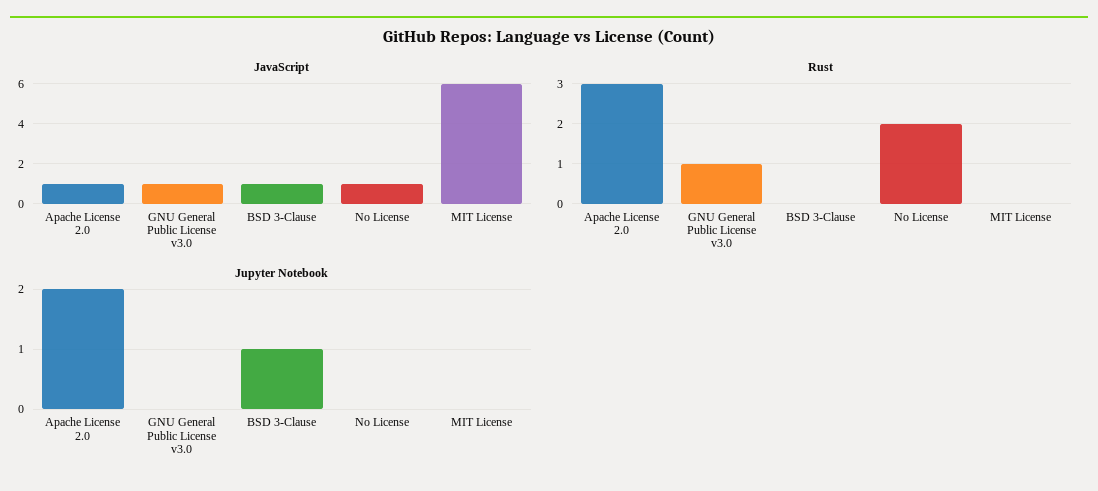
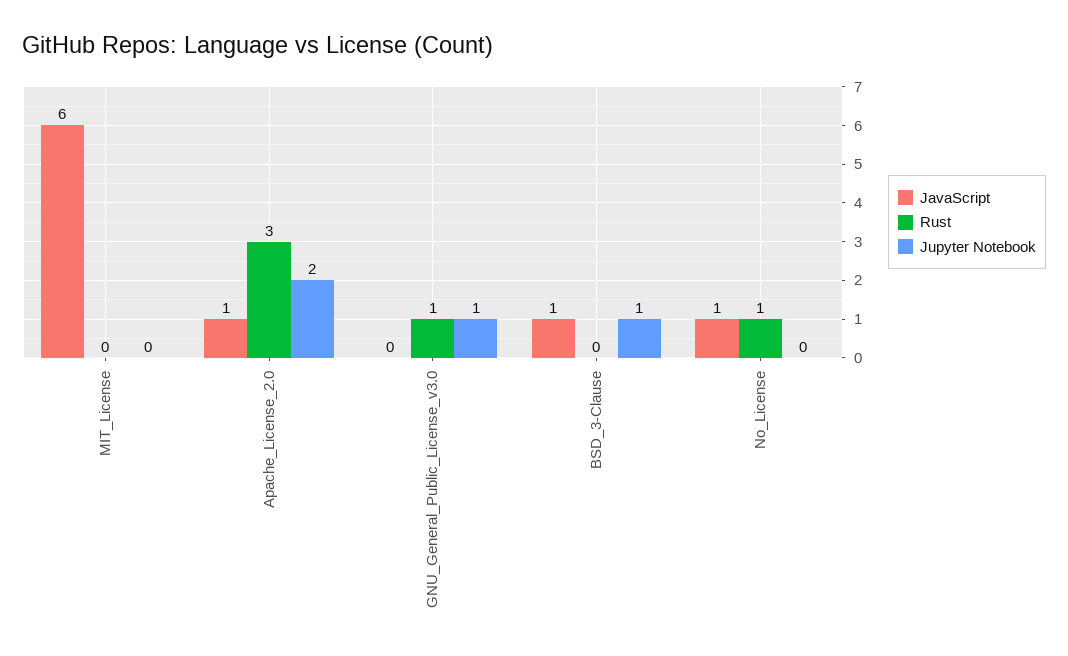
  {
    "JavaScript": {
      "Apache License 2.0": 1,
-     "GNU General Public License v3.0": 1,
+     "GNU General Public License v3.0": 0,
      "BSD 3-Clause": 1,
      "No License": 1,
      "MIT License": 6
    },
    "Rust": {
      "Apache License 2.0": 3,
      "GNU General Public License v3.0": 1,
      "BSD 3-Clause": 0,
-     "No License": 2,
+     "No License": 1,
      "MIT License": 0
    },
    "Jupyter Notebook": {
      "Apache License 2.0": 2,
-     "GNU General Public License v3.0": 0,
+     "GNU General Public License v3.0": 1,
      "BSD 3-Clause": 1,
      "No License": 0,
      "MIT License": 0
    }
  }

